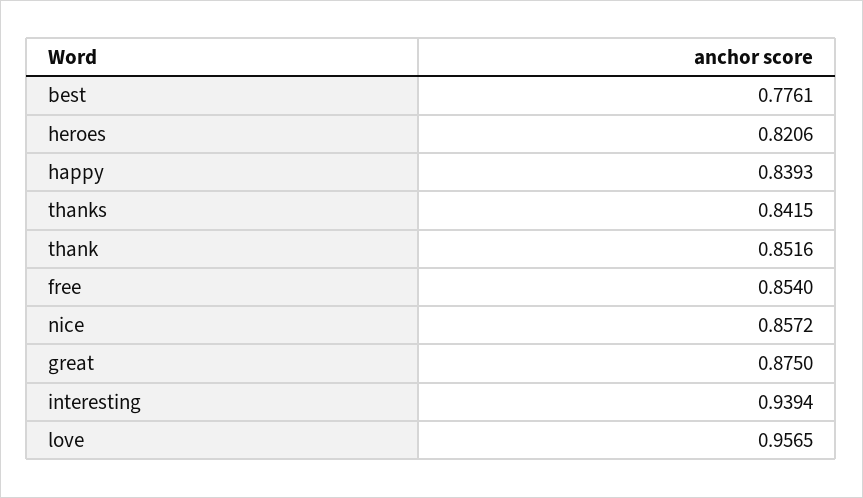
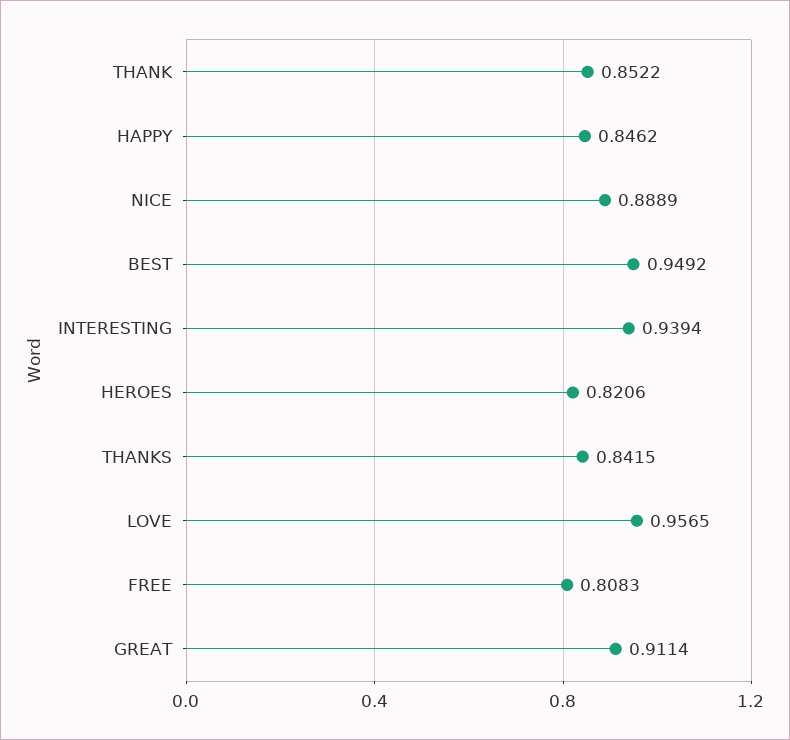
  {
-   "best": 0.7761,
+   "best": 0.9492,
    "heroes": 0.8206,
-   "happy": 0.8393,
+   "happy": 0.8462,
    "thanks": 0.8415,
-   "thank": 0.8516,
+   "thank": 0.8522,
-   "free": 0.854,
+   "free": 0.8083,
-   "nice": 0.8572,
+   "nice": 0.8889,
-   "great": 0.875,
+   "great": 0.9114,
    "interesting": 0.9394,
    "love": 0.9565
  }

